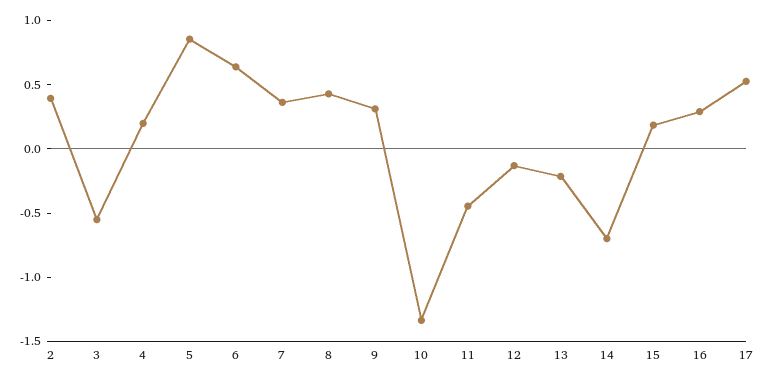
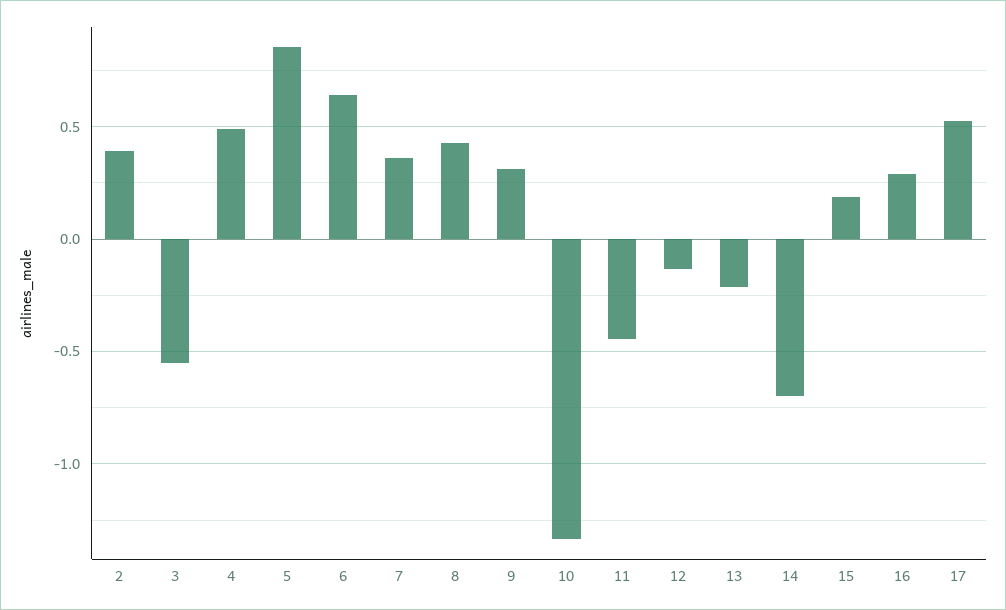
  {
    "2": 0.4,
    "3": -0.55,
-   "4": 0.2,
+   "4": 0.5,
    "5": 0.85,
    "6": 0.65,
    "7": 0.35,
    "8": 0.45,
    "9": 0.3,
    "10": -1.35,
    "11": -0.45,
    "12": -0.15,
    "13": -0.2,
    "14": -0.7,
    "15": 0.2,
    "16": 0.3,
    "17": 0.55
  }

